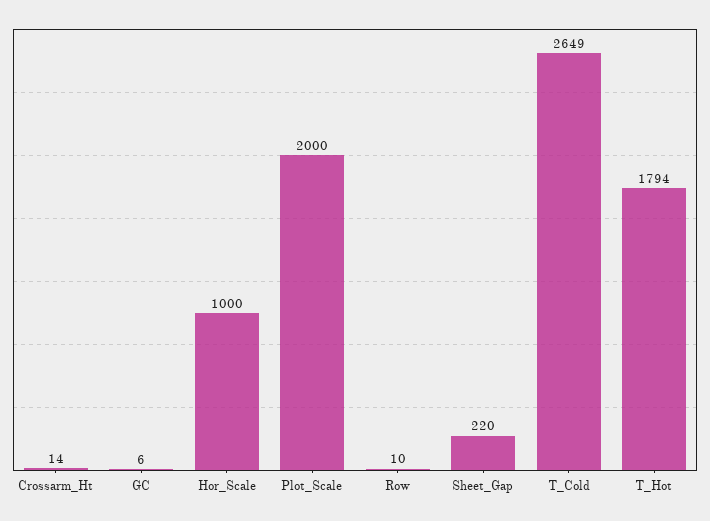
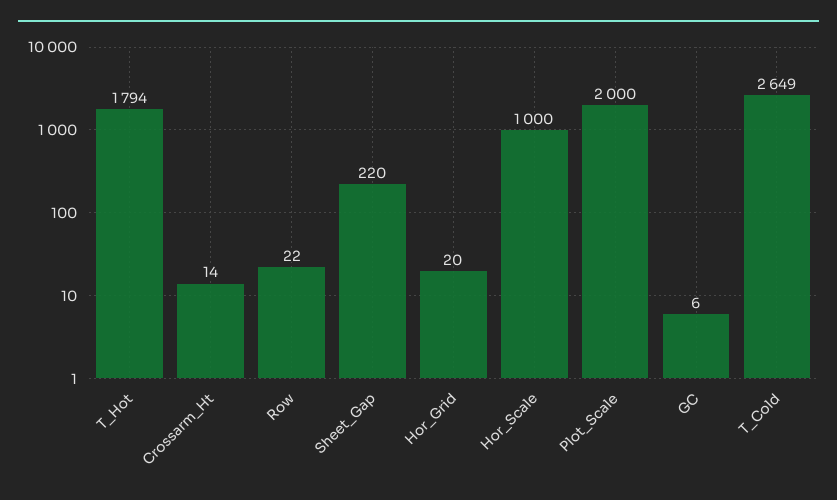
  {
    "Crossarm_Ht": 14,
    "GC": 6,
    "Hor_Scale": 1000,
    "Plot_Scale": 2000,
-   "Row": 10,
+   "Row": 22,
    "Sheet_Gap": 220,
    "T_Cold": 2649,
-   "T_Hot": 1794
+   "T_Hot": 1794,
+   "Hor_Grid": 20
  }

